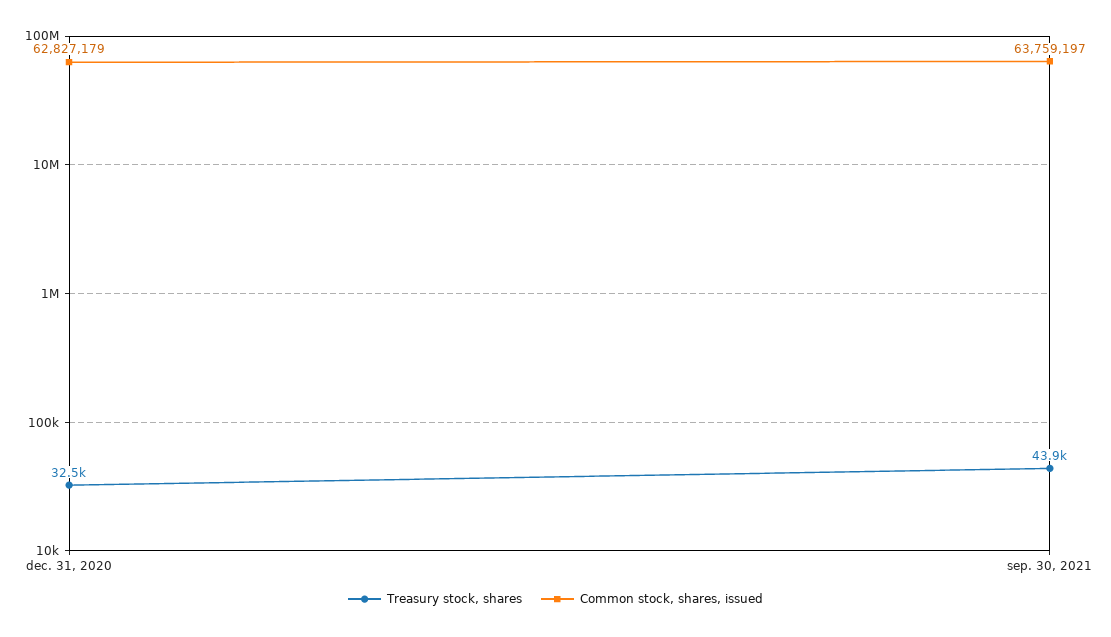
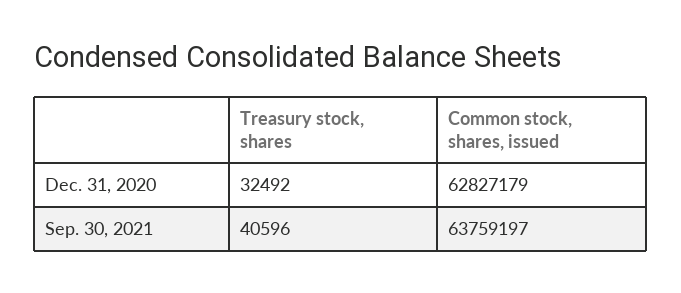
  {
    "Treasury stock, shares": {
      "dec. 31, 2020": 32492,
-     "sep. 30, 2021": 43900
+     "sep. 30, 2021": 40596
    },
    "Common stock, shares, issued": {
      "dec. 31, 2020": 62827179,
      "sep. 30, 2021": 63759197
    }
  }

